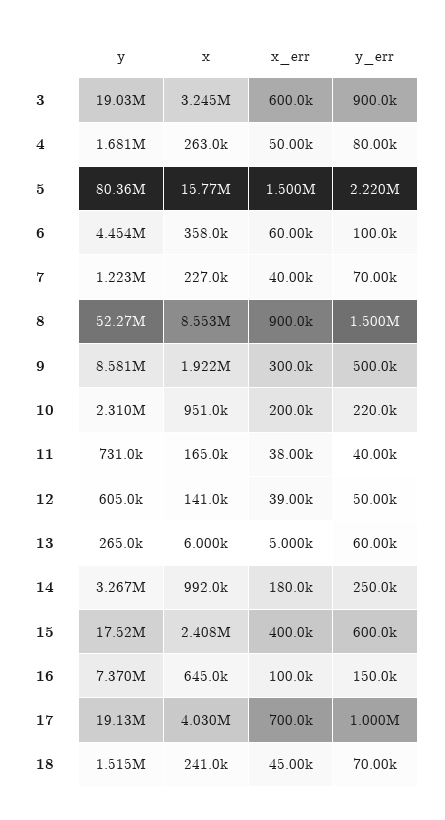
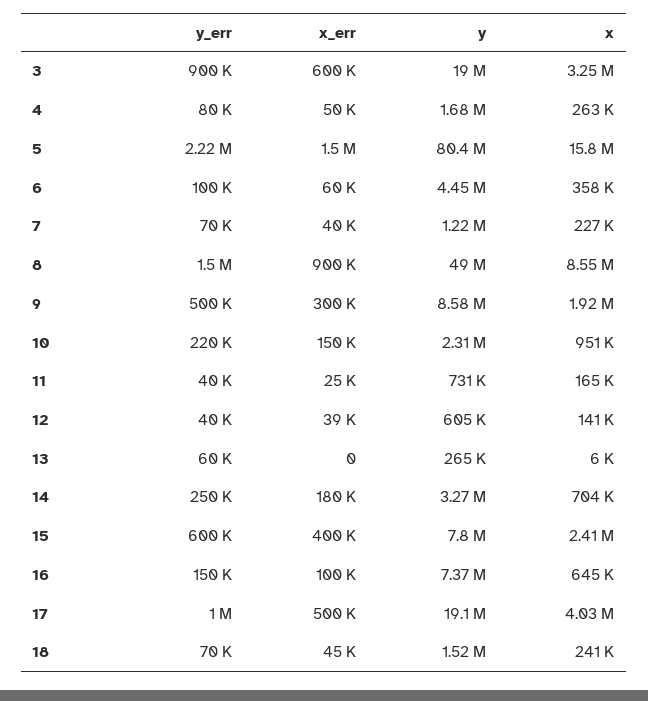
  {
    "y": {
      "3": 19030000,
      "4": 1681000,
      "5": 80360000,
      "6": 4454000,
      "7": 1223000,
-     "8": 52270000,
+     "8": 49000000,
      "9": 8581000,
      "10": 2310000,
      "11": 731000,
      "12": 605000,
      "13": 265000,
      "14": 3267000,
-     "15": 17520000,
+     "15": 7800000,
      "16": 7370000,
      "17": 19130000,
      "18": 1515000
    },
    "x": {
      "3": 3245000,
      "4": 263000,
      "5": 15770000,
      "6": 358000,
      "7": 227000,
      "8": 8553000,
      "9": 1922000,
      "10": 951000,
      "11": 165000,
      "12": 141000,
      "13": 6000,
-     "14": 992000,
+     "14": 704000,
      "15": 2408000,
      "16": 645000,
      "17": 4030000,
      "18": 241000
    },
    "x_err": {
      "3": 600000,
      "4": 50000,
      "5": 1500000,
      "6": 60000,
      "7": 40000,
      "8": 900000,
      "9": 300000,
-     "10": 200000,
+     "10": 150000,
-     "11": 38000,
+     "11": 25000,
      "12": 39000,
-     "13": 5000,
+     "13": 0,
      "14": 180000,
      "15": 400000,
      "16": 100000,
-     "17": 700000,
+     "17": 500000,
      "18": 45000
    },
    "y_err": {
      "3": 900000,
      "4": 80000,
      "5": 2220000,
      "6": 100000,
      "7": 70000,
      "8": 1500000,
      "9": 500000,
      "10": 220000,
      "11": 40000,
-     "12": 50000,
+     "12": 40000,
      "13": 60000,
      "14": 250000,
      "15": 600000,
      "16": 150000,
      "17": 1000000,
      "18": 70000
    }
  }

